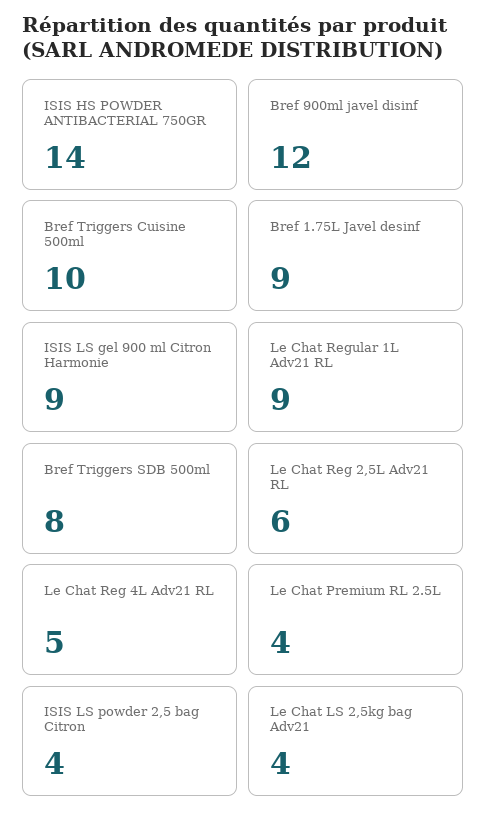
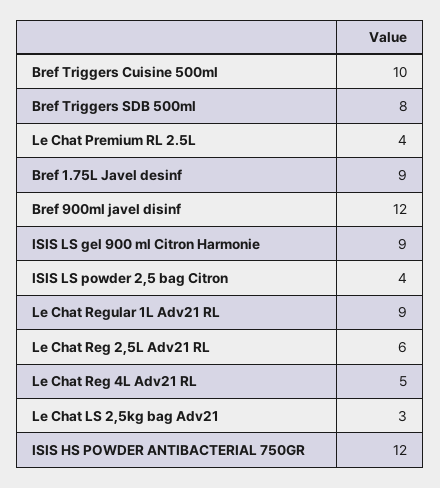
  {
-   "ISIS HS POWDER ANTIBACTERIAL 750GR": 14,
+   "ISIS HS POWDER ANTIBACTERIAL 750GR": 12,
    "Bref 900ml javel disinf": 12,
    "Bref Triggers Cuisine 500ml": 10,
    "Bref 1.75L Javel desinf": 9,
    "ISIS LS gel 900 ml Citron Harmonie": 9,
    "Le Chat Regular 1L Adv21 RL": 9,
    "Bref Triggers SDB 500ml": 8,
    "Le Chat Reg 2,5L Adv21 RL": 6,
    "Le Chat Reg 4L Adv21 RL": 5,
    "Le Chat Premium RL 2.5L": 4,
    "ISIS LS powder 2,5 bag Citron": 4,
-   "Le Chat LS 2,5kg bag Adv21": 4
+   "Le Chat LS 2,5kg bag Adv21": 3
  }

